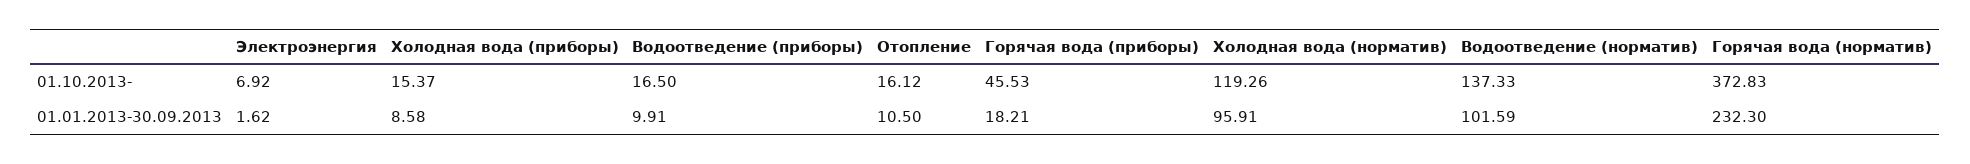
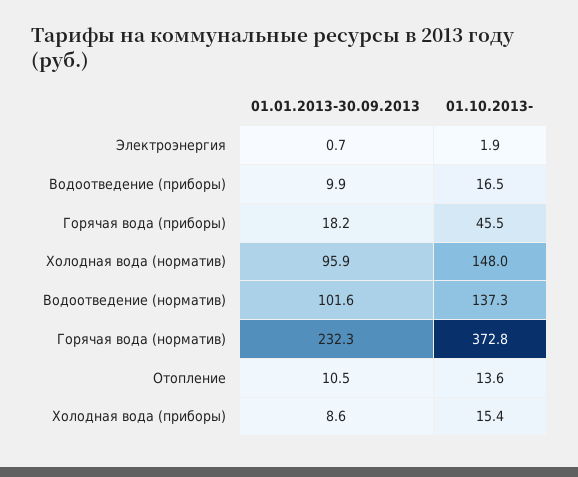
  {
    "Электроэнергия": {
-     "01.10.2013-": 6.92,
+     "01.10.2013-": 1.9,
-     "01.01.2013-30.09.2013": 1.62
+     "01.01.2013-30.09.2013": 0.7
    },
    "Холодная вода (приборы)": {
      "01.10.2013-": 15.37,
      "01.01.2013-30.09.2013": 8.58
    },
    "Водоотведение (приборы)": {
      "01.10.2013-": 16.5,
      "01.01.2013-30.09.2013": 9.91
    },
    "Отопление": {
-     "01.10.2013-": 16.12,
+     "01.10.2013-": 13.6,
      "01.01.2013-30.09.2013": 10.5
    },
    "Горячая вода (приборы)": {
      "01.10.2013-": 45.53,
      "01.01.2013-30.09.2013": 18.21
    },
    "Холодная вода (норматив)": {
-     "01.10.2013-": 119.26,
+     "01.10.2013-": 148,
      "01.01.2013-30.09.2013": 95.91
    },
    "Водоотведение (норматив)": {
      "01.10.2013-": 137.33,
      "01.01.2013-30.09.2013": 101.59
    },
    "Горячая вода (норматив)": {
      "01.10.2013-": 372.83,
      "01.01.2013-30.09.2013": 232.3
    }
  }

